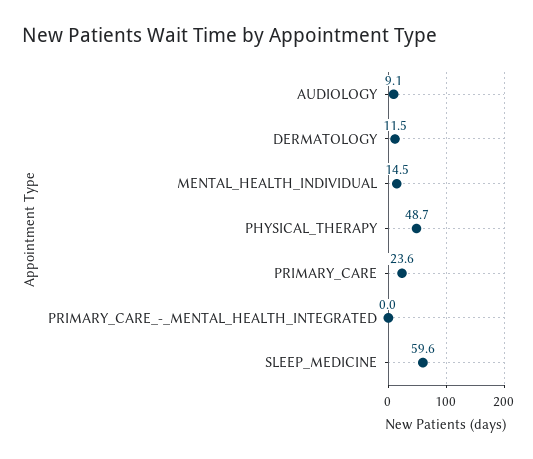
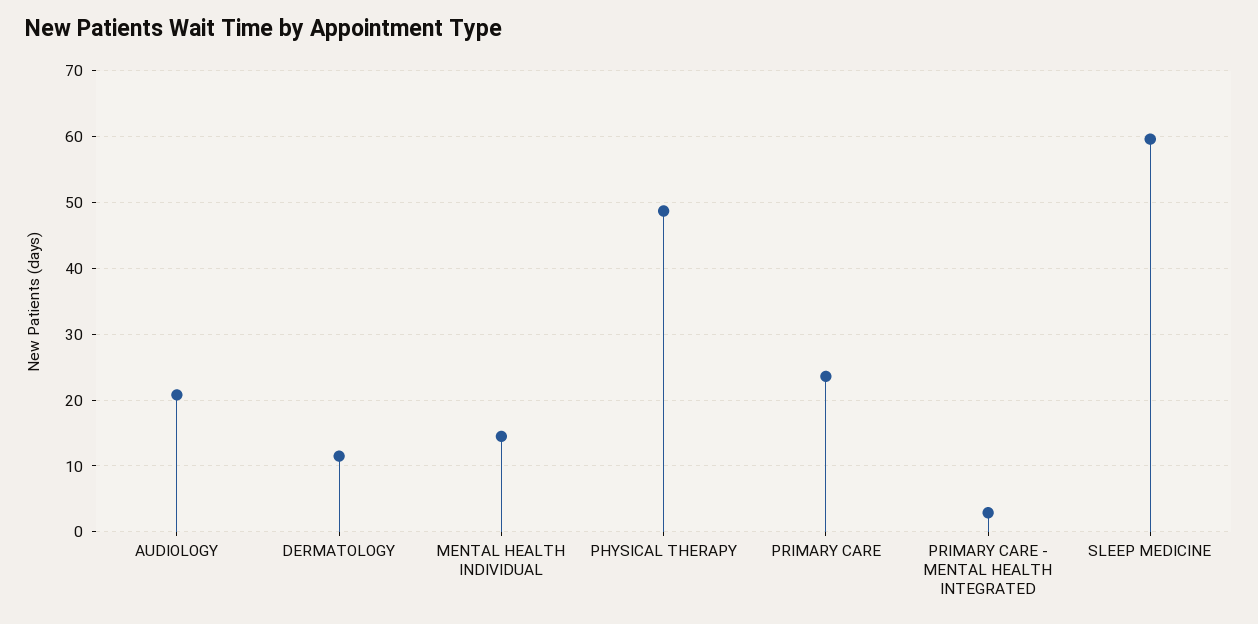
  {
-   "AUDIOLOGY": 9.1,
+   "AUDIOLOGY": 21,
    "DERMATOLOGY": 11.5,
    "MENTAL_HEALTH_INDIVIDUAL": 14.5,
    "PHYSICAL_THERAPY": 48.7,
    "PRIMARY_CARE": 23.6,
-   "PRIMARY_CARE_-_MENTAL_HEALTH_INTEGRATED": 0,
+   "PRIMARY_CARE_-_MENTAL_HEALTH_INTEGRATED": 3,
    "SLEEP_MEDICINE": 59.6
  }

